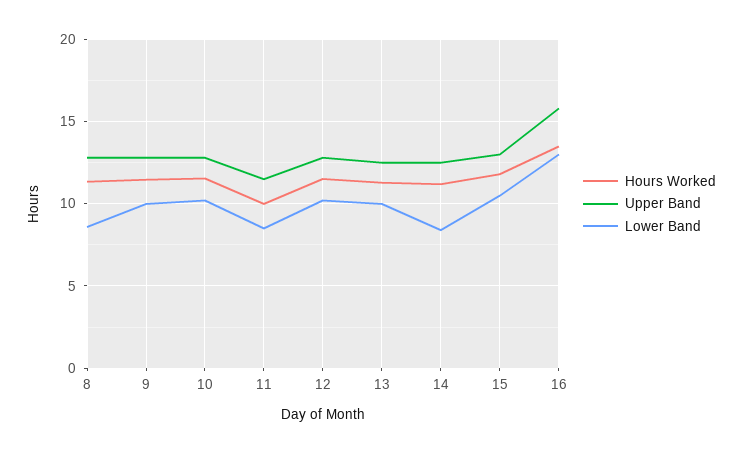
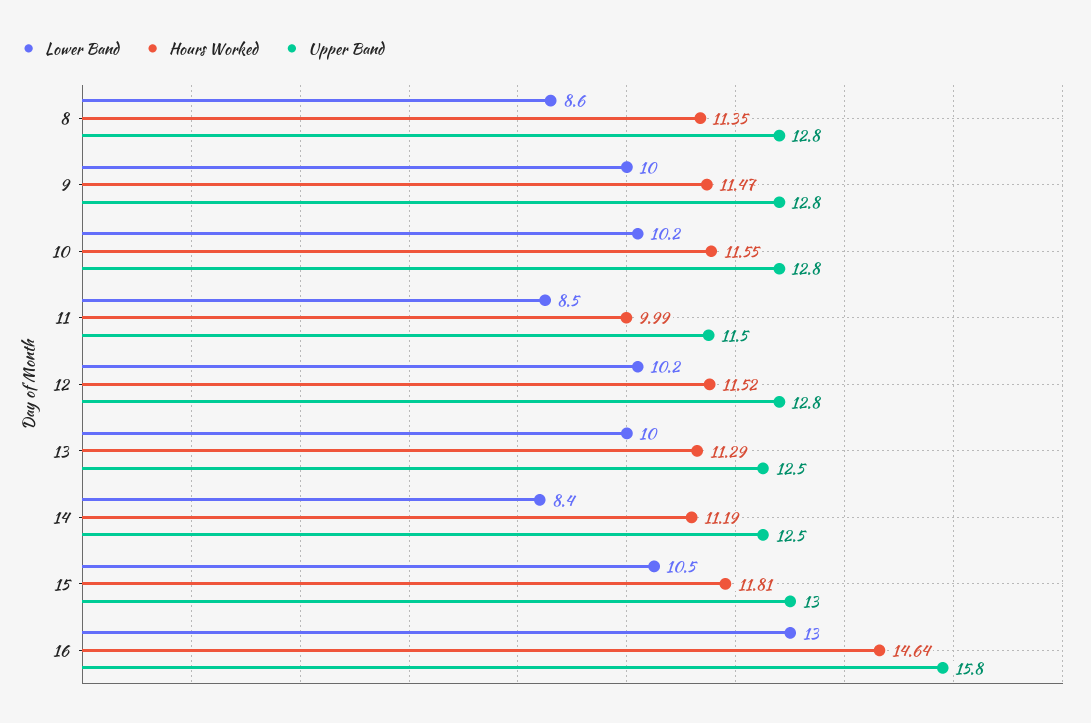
  {
    "Hours Worked": {
      "8": 11.35,
      "9": 11.47,
      "10": 11.55,
      "11": 9.99,
      "12": 11.52,
      "13": 11.29,
      "14": 11.19,
      "15": 11.81,
-     "16": 13.5
+     "16": 14.64
    },
    "Upper Band": {
      "8": 12.8,
      "9": 12.8,
      "10": 12.8,
      "11": 11.5,
      "12": 12.8,
      "13": 12.5,
      "14": 12.5,
      "15": 13,
      "16": 15.8
    },
    "Lower Band": {
      "8": 8.6,
      "9": 10,
      "10": 10.2,
      "11": 8.5,
      "12": 10.2,
      "13": 10,
      "14": 8.4,
      "15": 10.5,
      "16": 13
    }
  }

